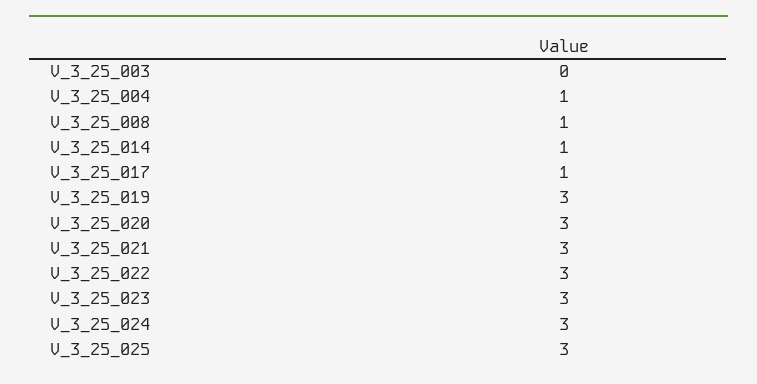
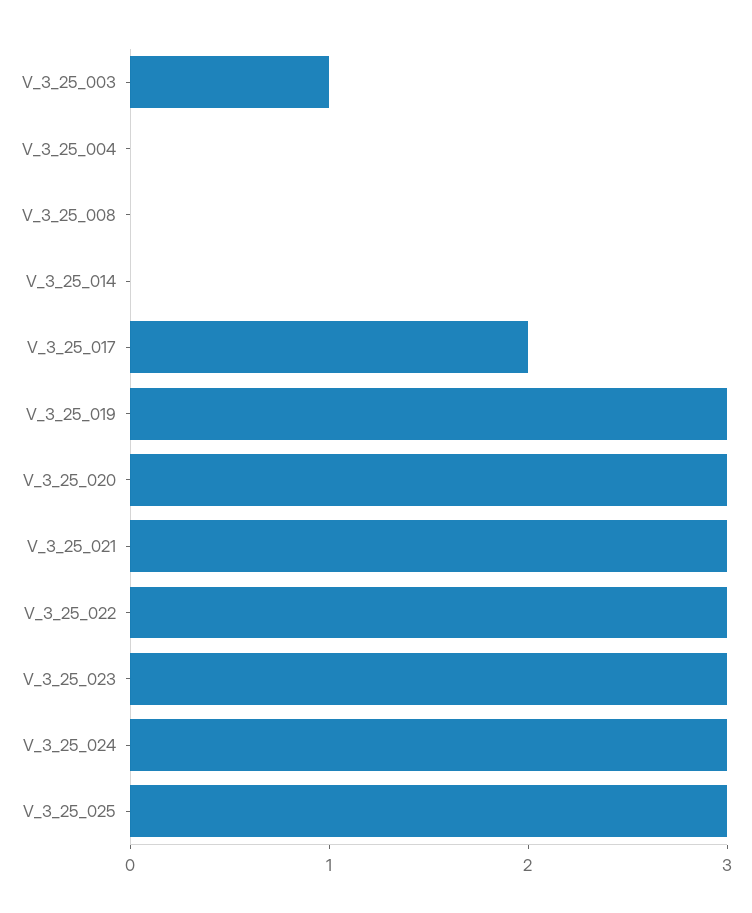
  {
-   "V_3_25_003": 0,
+   "V_3_25_003": 1,
-   "V_3_25_004": 1,
+   "V_3_25_004": 0,
-   "V_3_25_008": 1,
+   "V_3_25_008": 0,
-   "V_3_25_014": 1,
+   "V_3_25_014": 0,
-   "V_3_25_017": 1,
+   "V_3_25_017": 2,
    "V_3_25_019": 3,
    "V_3_25_020": 3,
    "V_3_25_021": 3,
    "V_3_25_022": 3,
    "V_3_25_023": 3,
    "V_3_25_024": 3,
    "V_3_25_025": 3
  }

